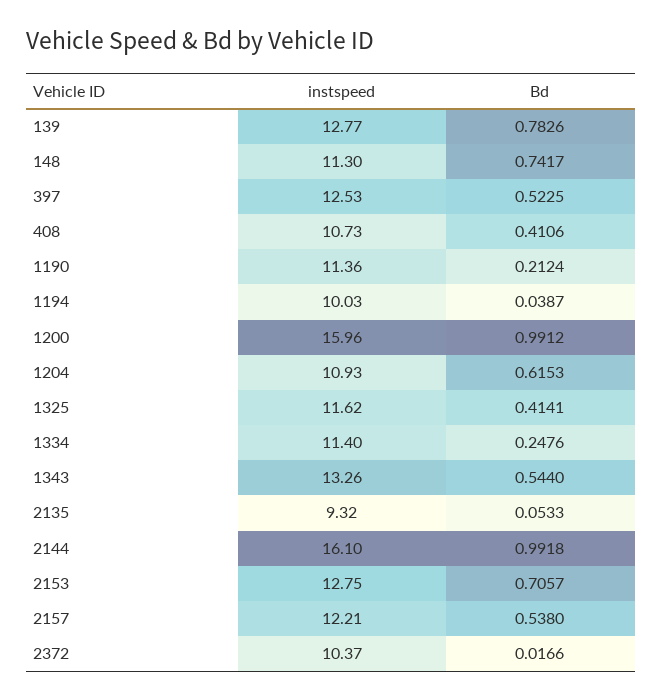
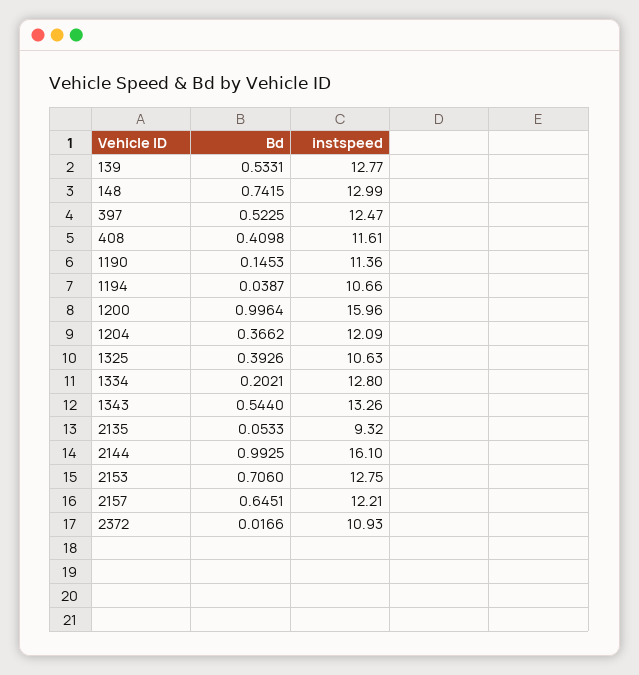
  {
    "instspeed": {
      "139": 12.77,
-     "148": 11.3,
+     "148": 12.99,
-     "397": 12.53,
+     "397": 12.47,
-     "408": 10.73,
+     "408": 11.61,
      "1190": 11.36,
-     "1194": 10.03,
+     "1194": 10.66,
      "1200": 15.96,
-     "1204": 10.93,
+     "1204": 12.09,
-     "1325": 11.62,
+     "1325": 10.63,
-     "1334": 11.4,
+     "1334": 12.8,
      "1343": 13.26,
      "2135": 9.32,
      "2144": 16.1,
      "2153": 12.75,
      "2157": 12.21,
-     "2372": 10.37
+     "2372": 10.93
    },
    "Bd": {
-     "139": 0.7826,
+     "139": 0.5331,
-     "148": 0.7417,
+     "148": 0.7415,
      "397": 0.5225,
-     "408": 0.4106,
+     "408": 0.4098,
-     "1190": 0.2124,
+     "1190": 0.1453,
      "1194": 0.0387,
-     "1200": 0.9912,
+     "1200": 0.9964,
-     "1204": 0.6153,
+     "1204": 0.3662,
-     "1325": 0.4141,
+     "1325": 0.3926,
-     "1334": 0.2476,
+     "1334": 0.2021,
      "1343": 0.544,
      "2135": 0.0533,
-     "2144": 0.9918,
+     "2144": 0.9925,
-     "2153": 0.7057,
+     "2153": 0.706,
-     "2157": 0.538,
+     "2157": 0.6451,
      "2372": 0.0166
    }
  }

